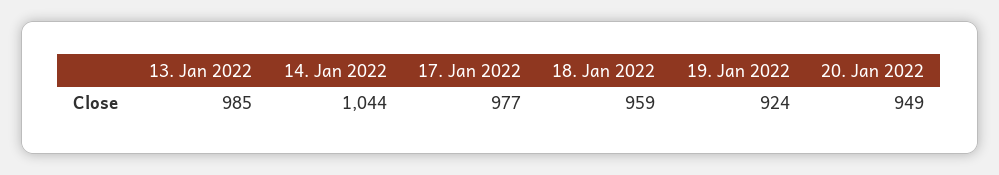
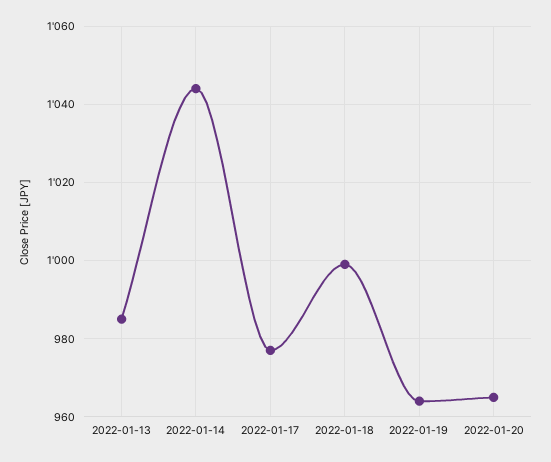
  {
    "13. Jan 2022": 985,
    "14. Jan 2022": 1044,
    "17. Jan 2022": 977,
-   "18. Jan 2022": 959,
+   "18. Jan 2022": 1000,
-   "19. Jan 2022": 924,
+   "19. Jan 2022": 965,
-   "20. Jan 2022": 949
+   "20. Jan 2022": 965
  }

